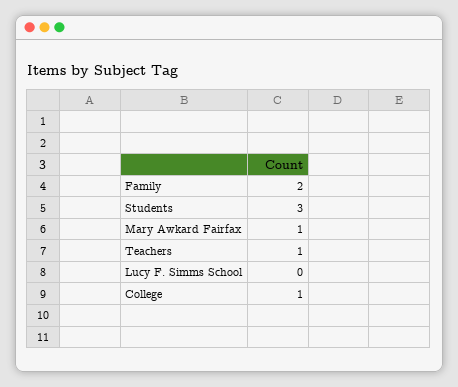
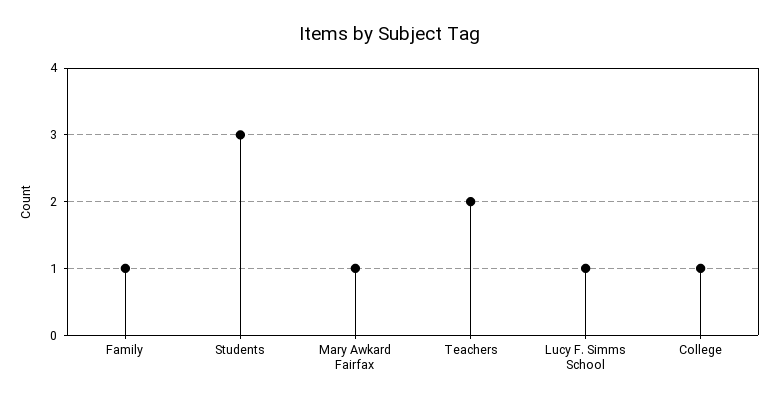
  {
-   "Family": 2,
+   "Family": 1,
    "Students": 3,
    "Mary Awkard Fairfax": 1,
-   "Teachers": 1,
+   "Teachers": 2,
-   "Lucy F. Simms School": 0,
+   "Lucy F. Simms School": 1,
    "College": 1
  }

